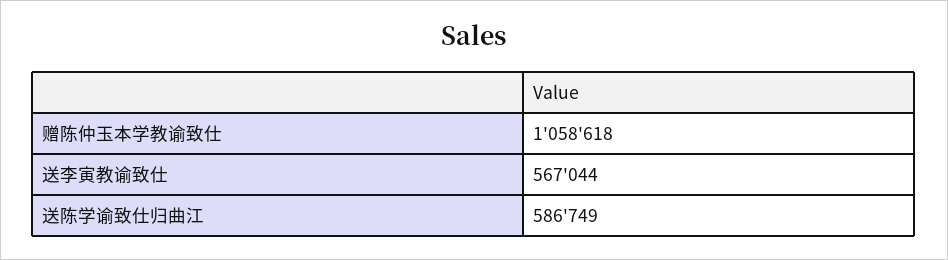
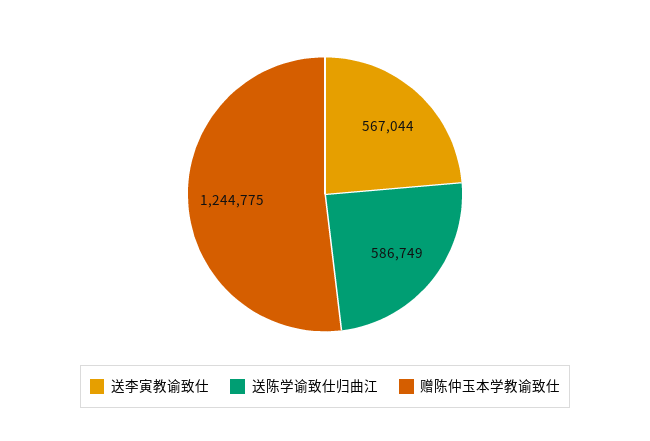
  {
-   "赠陈仲玉本学教谕致仕": 1058618,
+   "赠陈仲玉本学教谕致仕": 1244775,
    "送李寅教谕致仕": 567044,
    "送陈学谕致仕归曲江": 586749
  }

